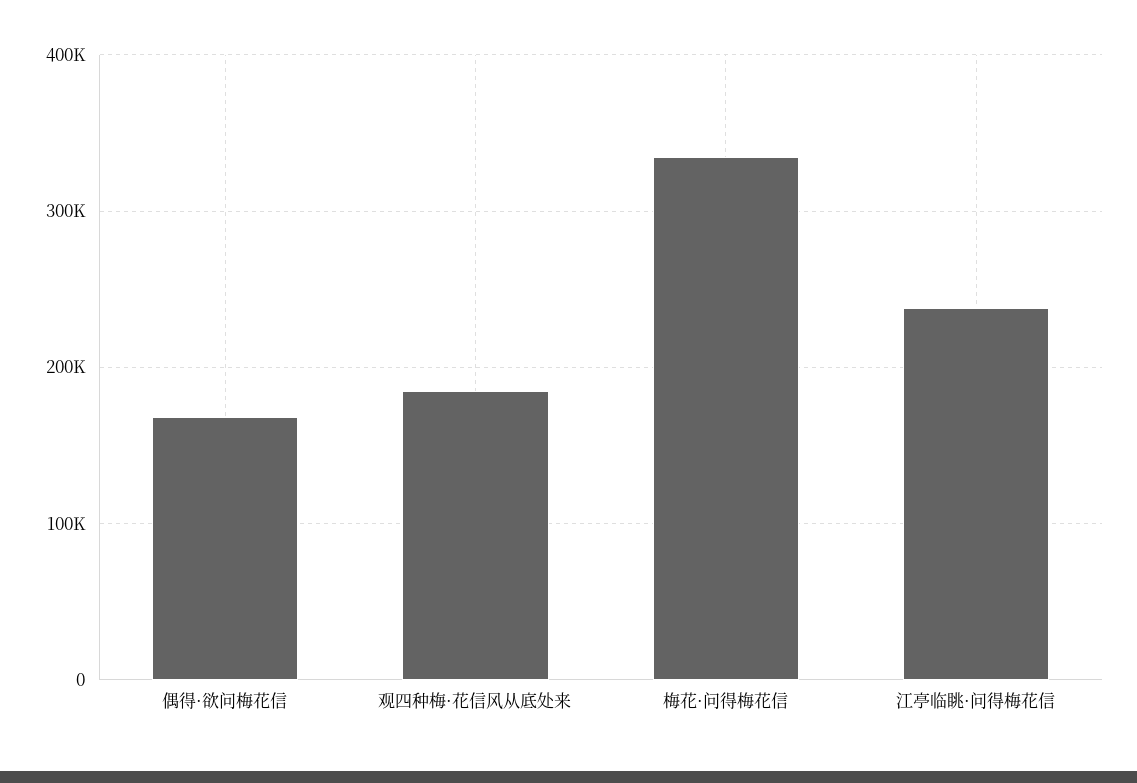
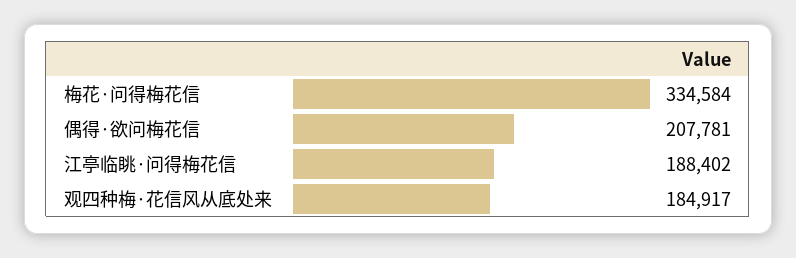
  {
-   "偶得·欲问梅花信": 170000,
+   "偶得·欲问梅花信": 207781,
    "观四种梅·花信风从底处来": 184917,
    "梅花·问得梅花信": 334584,
-   "江亭临眺·问得梅花信": 240000
+   "江亭临眺·问得梅花信": 188402
  }

